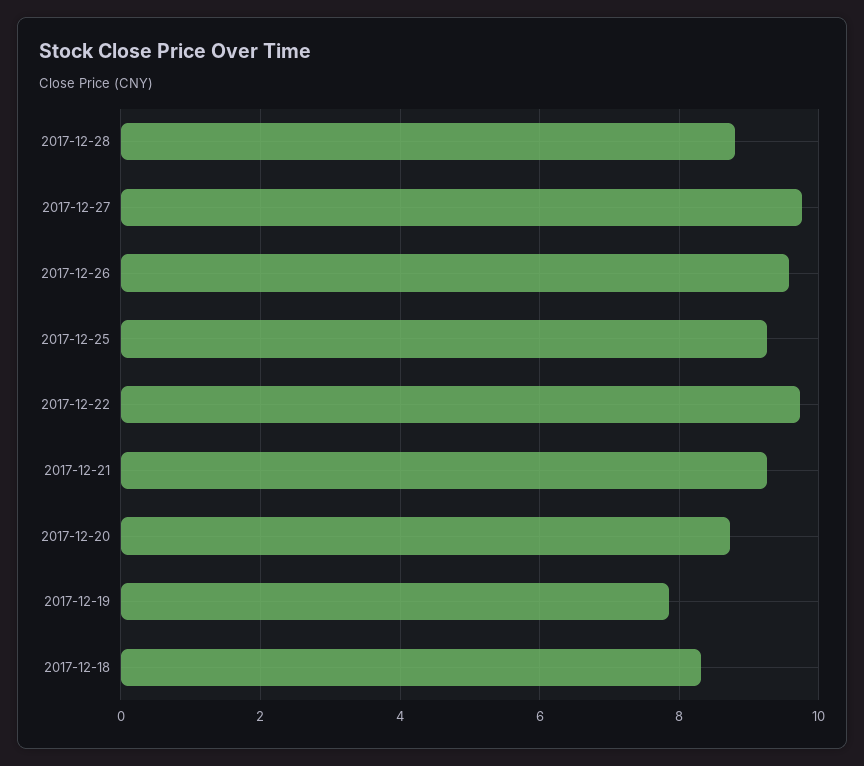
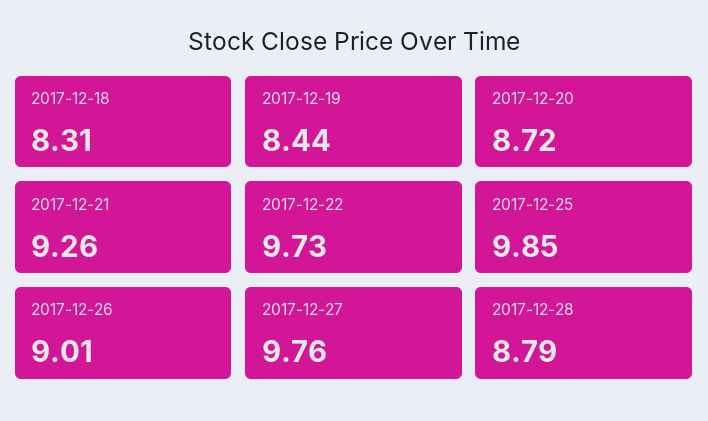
  {
    "2017-12-28": 8.79,
    "2017-12-27": 9.76,
-   "2017-12-26": 9.6,
+   "2017-12-26": 9.01,
-   "2017-12-25": 9.2,
+   "2017-12-25": 9.85,
    "2017-12-22": 9.73,
    "2017-12-21": 9.26,
    "2017-12-20": 8.72,
-   "2017-12-19": 7.8,
+   "2017-12-19": 8.44,
    "2017-12-18": 8.31
  }

